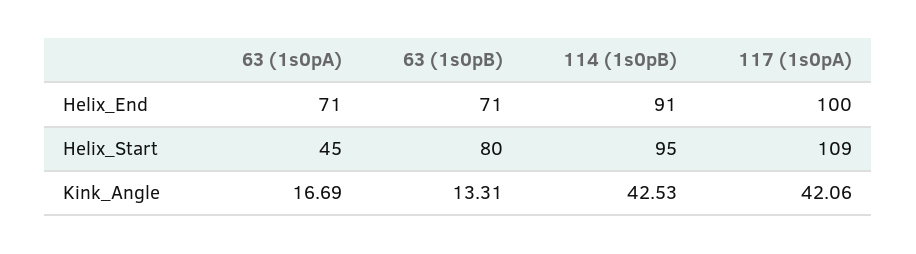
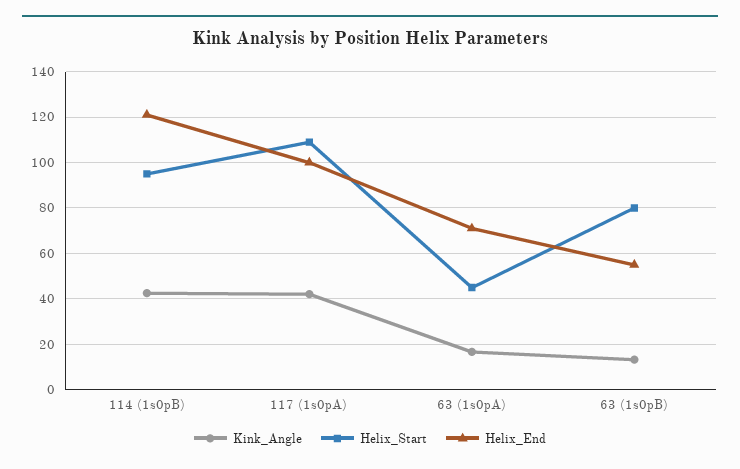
  {
    "Helix_End": {
      "63 (1s0pA)": 71,
-     "63 (1s0pB)": 71,
+     "63 (1s0pB)": 55,
-     "114 (1s0pB)": 91,
+     "114 (1s0pB)": 120,
      "117 (1s0pA)": 100
    },
    "Helix_Start": {
      "63 (1s0pA)": 45,
      "63 (1s0pB)": 80,
      "114 (1s0pB)": 95,
      "117 (1s0pA)": 109
    },
    "Kink_Angle": {
      "63 (1s0pA)": 16.69,
      "63 (1s0pB)": 13.31,
      "114 (1s0pB)": 42.53,
      "117 (1s0pA)": 42.06
    }
  }

